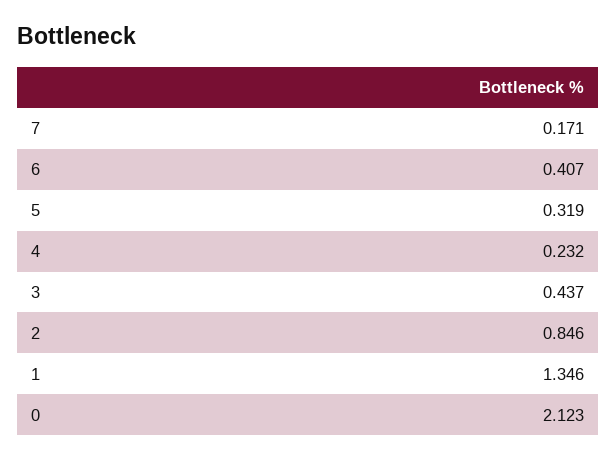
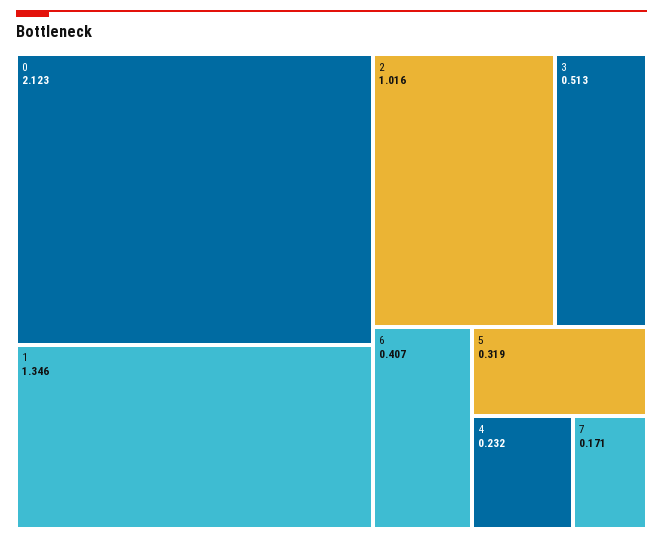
  {
    "7": 0.171,
    "6": 0.407,
    "5": 0.319,
    "4": 0.232,
-   "3": 0.437,
+   "3": 0.513,
-   "2": 0.846,
+   "2": 1.016,
    "1": 1.346,
    "0": 2.123
  }

